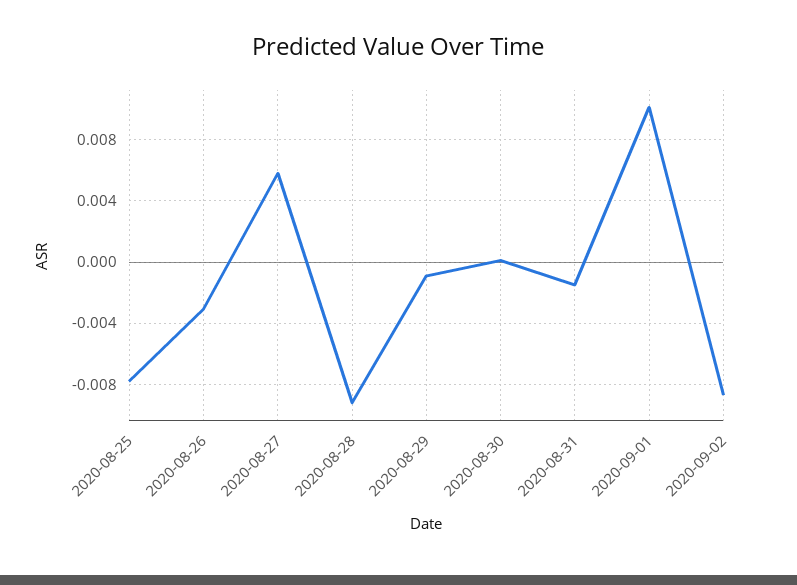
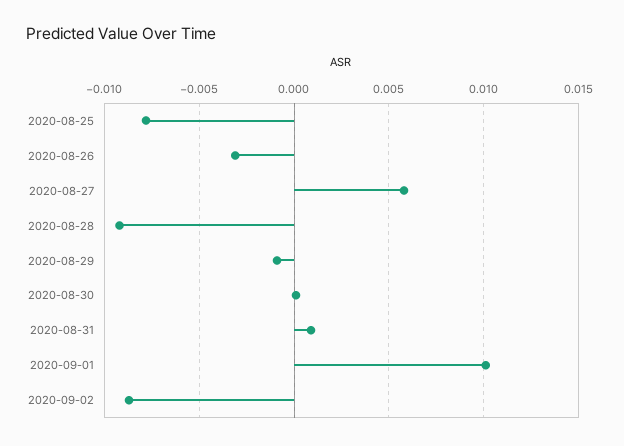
  {
    "2020-08-25": -0.008,
    "2020-08-26": -0.003,
    "2020-08-27": 0.006,
    "2020-08-28": -0.009,
    "2020-08-29": -0.001,
    "2020-08-30": 0,
-   "2020-08-31": -0.0015,
+   "2020-08-31": 0.001,
    "2020-09-01": 0.01,
    "2020-09-02": -0.0085
  }

